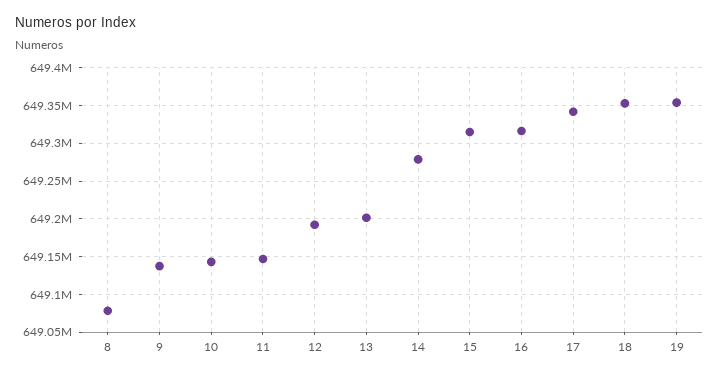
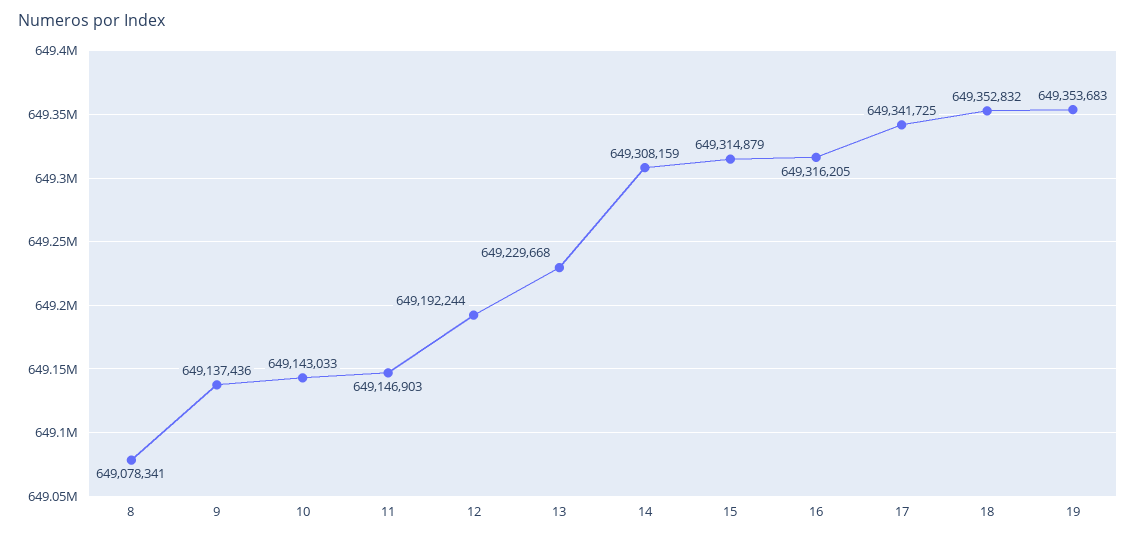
  {
    "8": 649078341,
    "9": 649137436,
    "10": 649143033,
    "11": 649146903,
    "12": 649192244,
-   "13": 649200000,
+   "13": 649229668,
-   "14": 649280000,
+   "14": 649308159,
    "15": 649314879,
    "16": 649316205,
    "17": 649341725,
    "18": 649352832,
    "19": 649353683
  }

